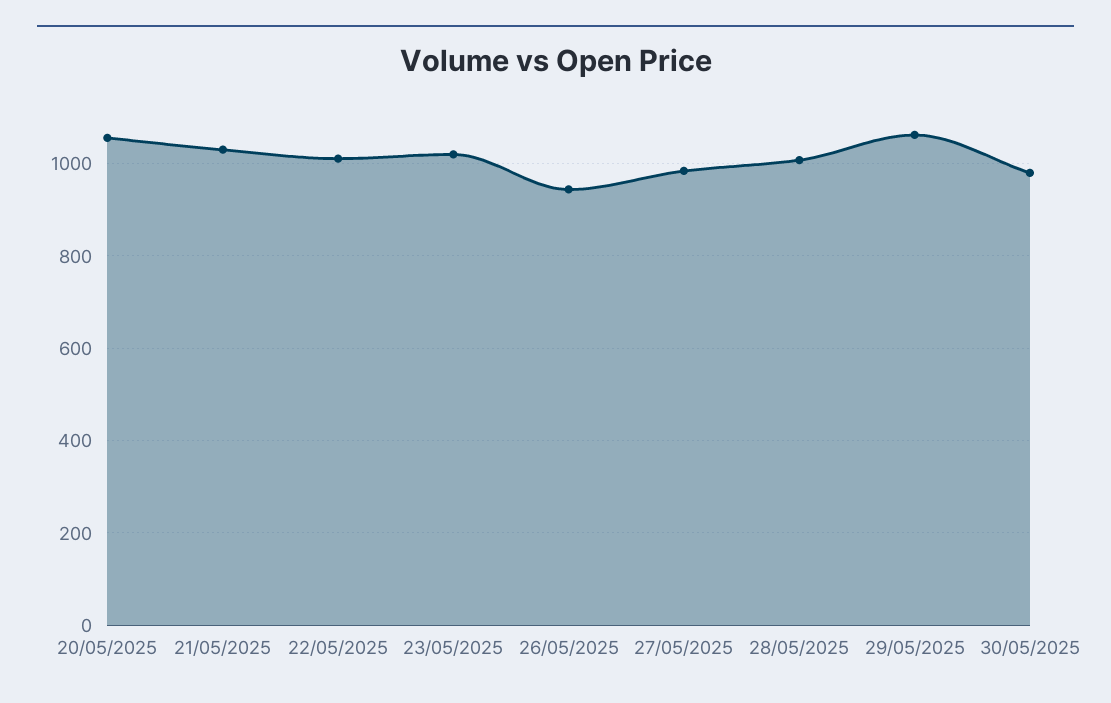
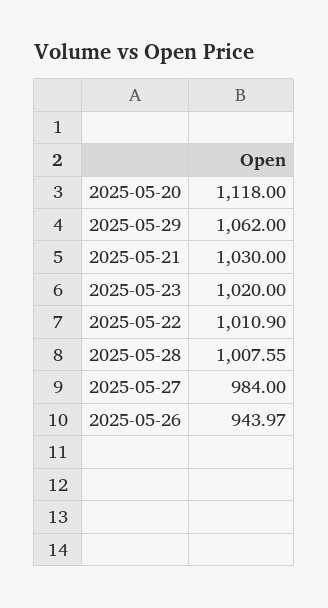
  {
-   "20/05/2025": 1060,
+   "20/05/2025": 1118,
    "21/05/2025": 1030,
    "22/05/2025": 1010.9,
    "23/05/2025": 1020,
    "26/05/2025": 943.97,
    "27/05/2025": 984,
    "28/05/2025": 1007.55,
-   "29/05/2025": 1062,
+   "29/05/2025": 1062
-   "30/05/2025": 980
  }

